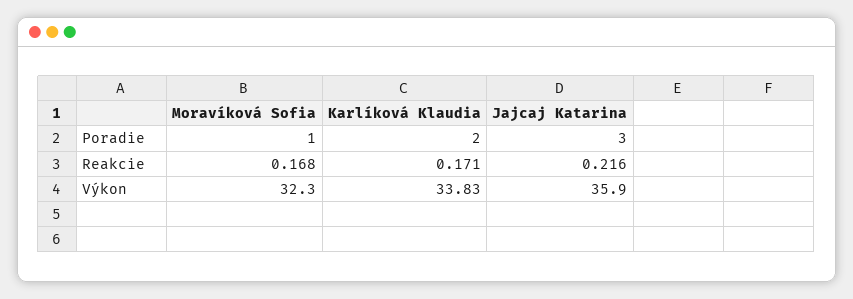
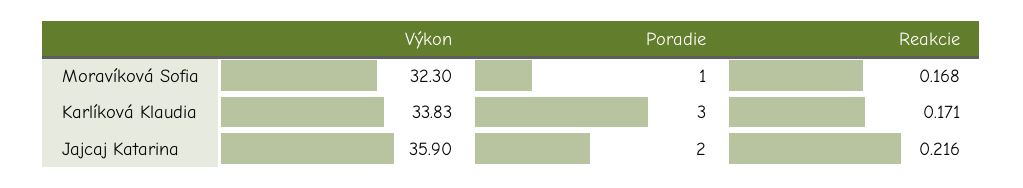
  {
    "Moravíková Sofia": {
      "Poradie": 1,
      "Reakcie": 0.168,
      "Výkon": 32.3
    },
    "Karlíková Klaudia": {
-     "Poradie": 2,
+     "Poradie": 3,
      "Reakcie": 0.171,
      "Výkon": 33.83
    },
    "Jajcaj Katarina": {
-     "Poradie": 3,
+     "Poradie": 2,
      "Reakcie": 0.216,
      "Výkon": 35.9
    }
  }

